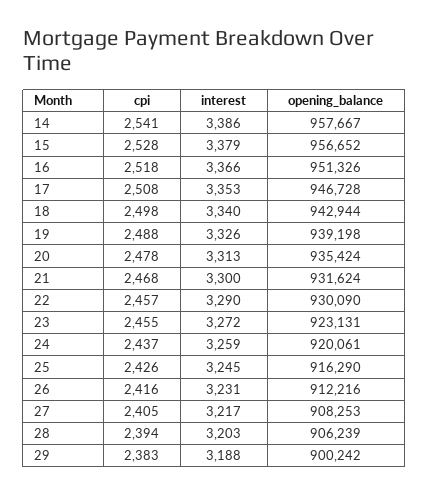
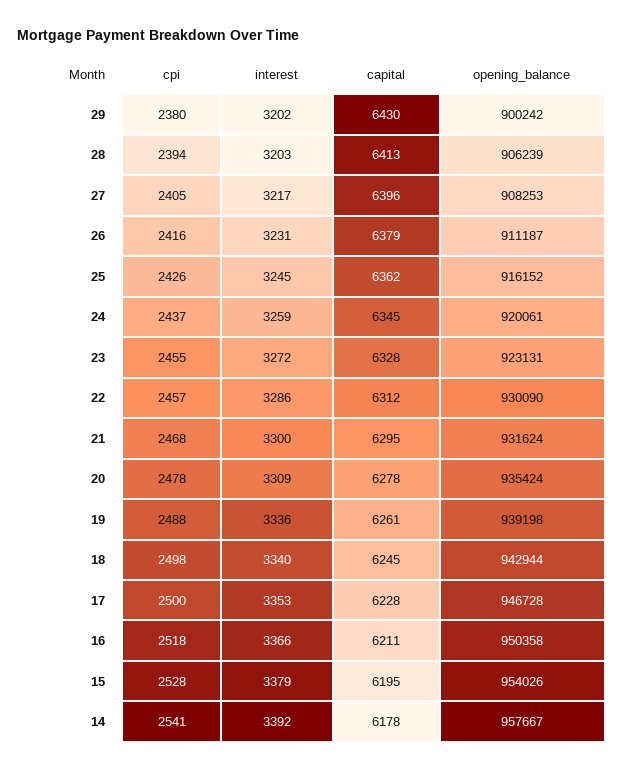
  {
    "cpi": {
      "14": 2541,
      "15": 2528,
      "16": 2518,
-     "17": 2508,
+     "17": 2500,
      "18": 2498,
      "19": 2488,
      "20": 2478,
      "21": 2468,
      "22": 2457,
      "23": 2455,
      "24": 2437,
      "25": 2426,
      "26": 2416,
      "27": 2405,
      "28": 2394,
-     "29": 2383
+     "29": 2380
    },
    "interest": {
-     "14": 3386,
+     "14": 3392,
      "15": 3379,
      "16": 3366,
      "17": 3353,
      "18": 3340,
-     "19": 3326,
+     "19": 3336,
-     "20": 3313,
+     "20": 3309,
      "21": 3300,
-     "22": 3290,
+     "22": 3286,
      "23": 3272,
      "24": 3259,
      "25": 3245,
      "26": 3231,
      "27": 3217,
      "28": 3203,
-     "29": 3188
+     "29": 3202
    },
    "opening_balance": {
      "14": 957667,
-     "15": 956652,
+     "15": 954026,
-     "16": 951326,
+     "16": 950358,
      "17": 946728,
      "18": 942944,
      "19": 939198,
      "20": 935424,
      "21": 931624,
      "22": 930090,
      "23": 923131,
      "24": 920061,
-     "25": 916290,
+     "25": 916152,
-     "26": 912216,
+     "26": 911187,
      "27": 908253,
      "28": 906239,
      "29": 900242
-   }
+   },
+   "capital": {
+     "29": 6430,
+     "28": 6413,
+     "27": 6396,
+     "26": 6379,
+     "25": 6362,
+     "24": 6345,
+     "23": 6328,
+     "22": 6312,
+     "21": 6295,
+     "20": 6278,
+     "19": 6261,
+     "18": 6245,
+     "17": 6228,
+     "16": 6211,
+     "15": 6195,
+     "14": 6178
+   }
  }

